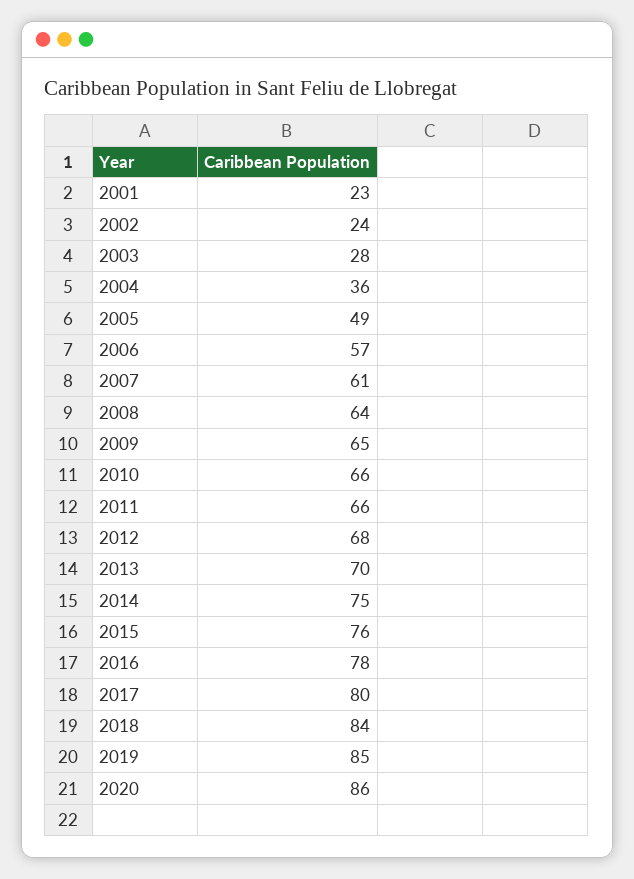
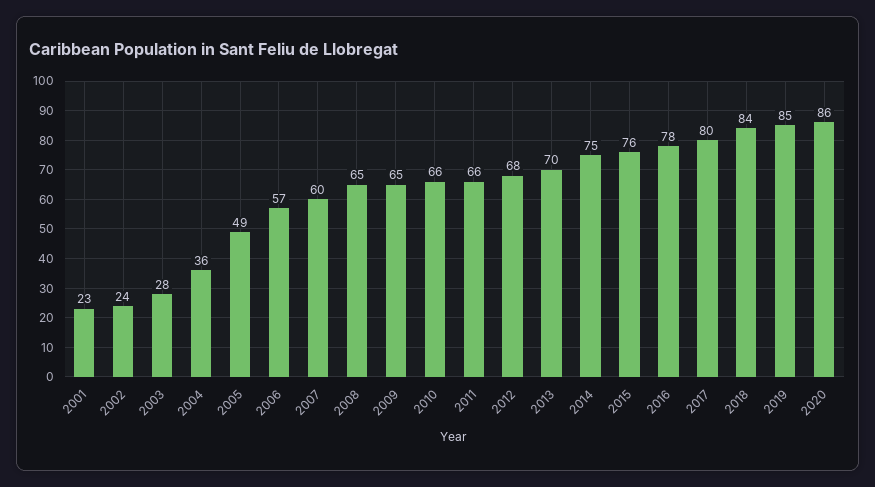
  {
    "2001": 23,
    "2002": 24,
    "2003": 28,
    "2004": 36,
    "2005": 49,
    "2006": 57,
-   "2007": 61,
+   "2007": 60,
-   "2008": 64,
+   "2008": 65,
    "2009": 65,
    "2010": 66,
    "2011": 66,
    "2012": 68,
    "2013": 70,
    "2014": 75,
    "2015": 76,
    "2016": 78,
    "2017": 80,
    "2018": 84,
    "2019": 85,
    "2020": 86
  }

